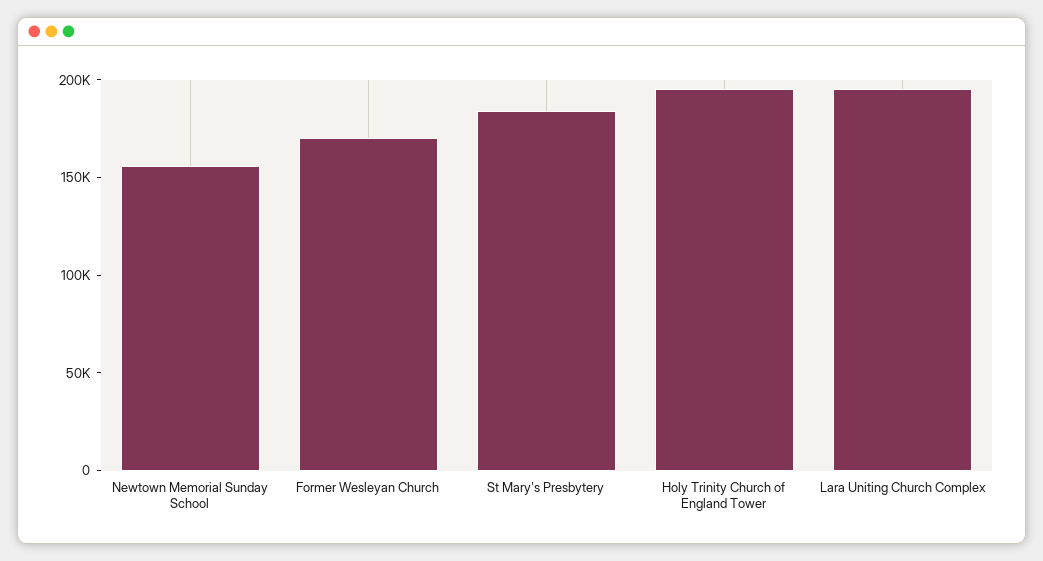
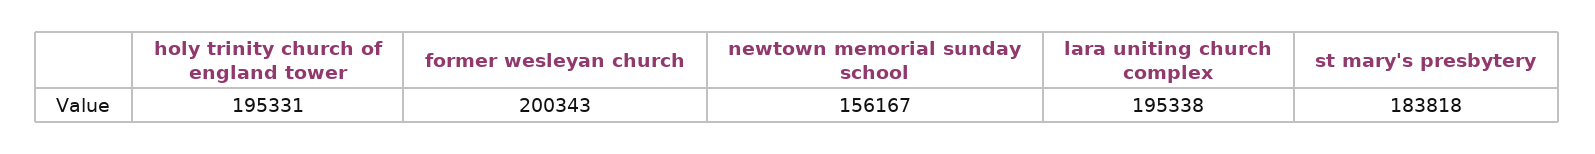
  {
    "Newtown Memorial Sunday School": 156167,
-   "Former Wesleyan Church": 170000,
+   "Former Wesleyan Church": 200343,
    "St Mary's Presbytery": 183818,
    "Holy Trinity Church of England Tower": 195331,
    "Lara Uniting Church Complex": 195338
  }

